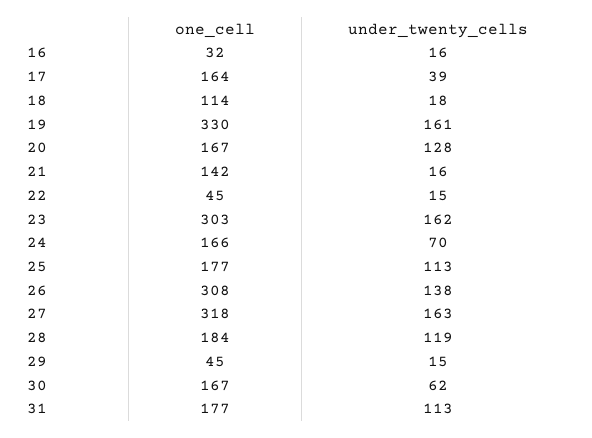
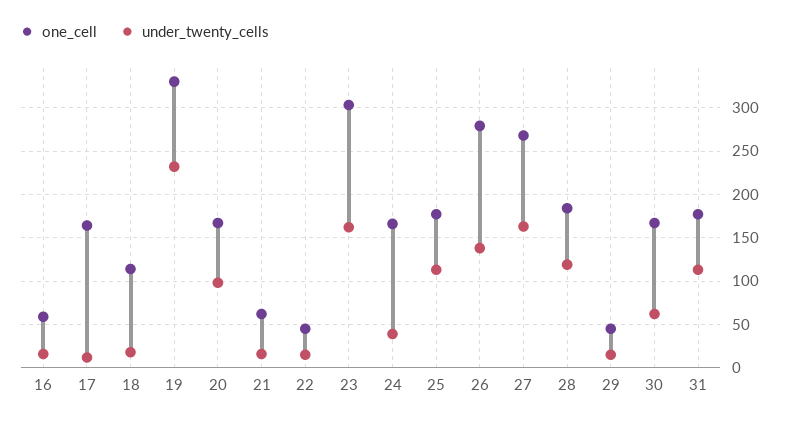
  {
    "one_cell": {
-     "16": 32,
+     "16": 60,
      "17": 164,
      "18": 114,
      "19": 330,
      "20": 167,
-     "21": 142,
+     "21": 60,
      "22": 45,
      "23": 303,
      "24": 166,
      "25": 177,
-     "26": 308,
+     "26": 280,
-     "27": 318,
+     "27": 270,
      "28": 184,
      "29": 45,
      "30": 167,
      "31": 177
    },
    "under_twenty_cells": {
      "16": 16,
-     "17": 39,
+     "17": 10,
      "18": 18,
-     "19": 161,
+     "19": 230,
-     "20": 128,
+     "20": 100,
      "21": 16,
      "22": 15,
      "23": 162,
-     "24": 70,
+     "24": 40,
      "25": 113,
      "26": 138,
      "27": 163,
      "28": 119,
      "29": 15,
      "30": 62,
      "31": 113
    }
  }

